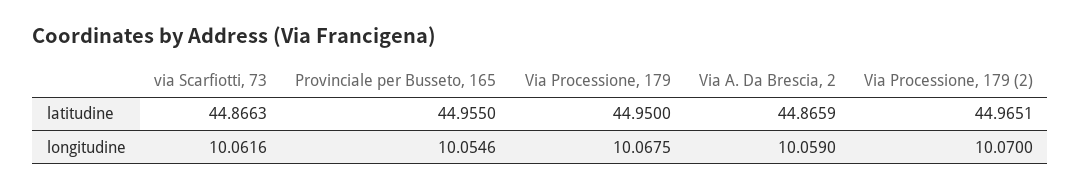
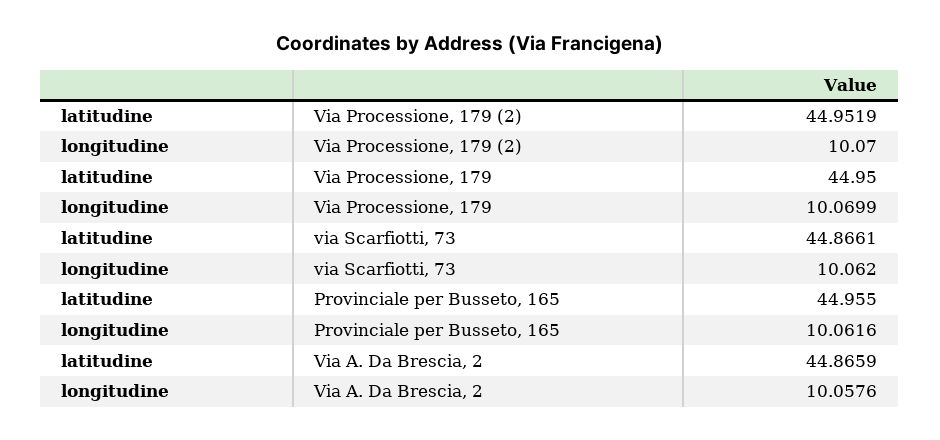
  {
    "via Scarfiotti, 73": {
-     "latitudine": 44.8663,
+     "latitudine": 44.8661,
-     "longitudine": 10.0616
+     "longitudine": 10.062
    },
    "Provinciale per Busseto, 165": {
      "latitudine": 44.955,
-     "longitudine": 10.0546
+     "longitudine": 10.0616
    },
    "Via Processione, 179": {
      "latitudine": 44.95,
-     "longitudine": 10.0675
+     "longitudine": 10.0699
    },
    "Via A. Da Brescia, 2": {
      "latitudine": 44.8659,
-     "longitudine": 10.059
+     "longitudine": 10.0576
    },
    "Via Processione, 179 (2)": {
-     "latitudine": 44.9651,
+     "latitudine": 44.9519,
      "longitudine": 10.07
    }
  }

